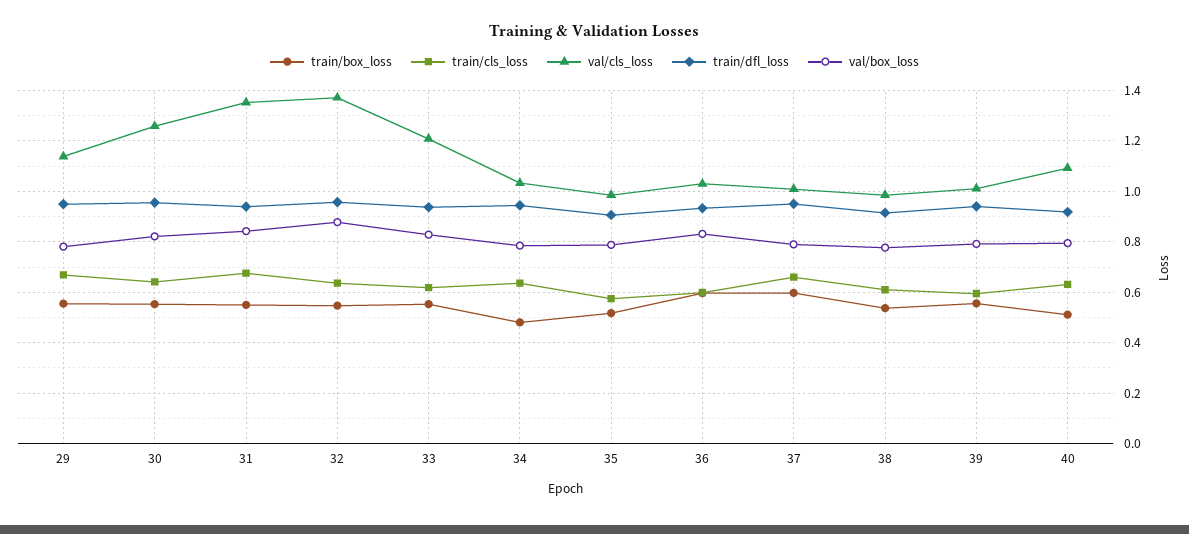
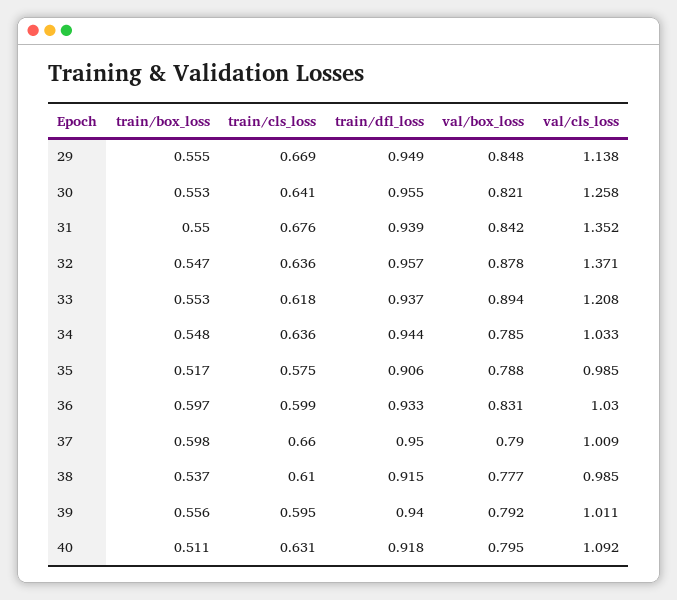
  {
    "train/box_loss": {
      "29": 0.555,
      "30": 0.553,
      "31": 0.55,
      "32": 0.547,
      "33": 0.553,
-     "34": 0.475,
+     "34": 0.548,
      "35": 0.517,
      "36": 0.597,
      "37": 0.598,
      "38": 0.537,
      "39": 0.556,
      "40": 0.511
    },
    "train/cls_loss": {
      "29": 0.669,
      "30": 0.641,
      "31": 0.676,
      "32": 0.636,
      "33": 0.618,
      "34": 0.636,
      "35": 0.575,
      "36": 0.599,
      "37": 0.66,
      "38": 0.61,
      "39": 0.595,
      "40": 0.631
    },
    "val/cls_loss": {
      "29": 1.138,
      "30": 1.258,
      "31": 1.352,
      "32": 1.371,
      "33": 1.208,
      "34": 1.033,
      "35": 0.985,
      "36": 1.03,
      "37": 1.009,
      "38": 0.985,
      "39": 1.011,
      "40": 1.092
    },
    "train/dfl_loss": {
      "29": 0.949,
      "30": 0.955,
      "31": 0.939,
      "32": 0.957,
      "33": 0.937,
      "34": 0.944,
      "35": 0.906,
      "36": 0.933,
      "37": 0.95,
      "38": 0.915,
      "39": 0.94,
      "40": 0.918
    },
    "val/box_loss": {
-     "29": 0.775,
+     "29": 0.848,
      "30": 0.821,
      "31": 0.842,
      "32": 0.878,
-     "33": 0.825,
+     "33": 0.894,
      "34": 0.785,
      "35": 0.788,
      "36": 0.831,
      "37": 0.79,
      "38": 0.777,
      "39": 0.792,
      "40": 0.795
    }
  }

